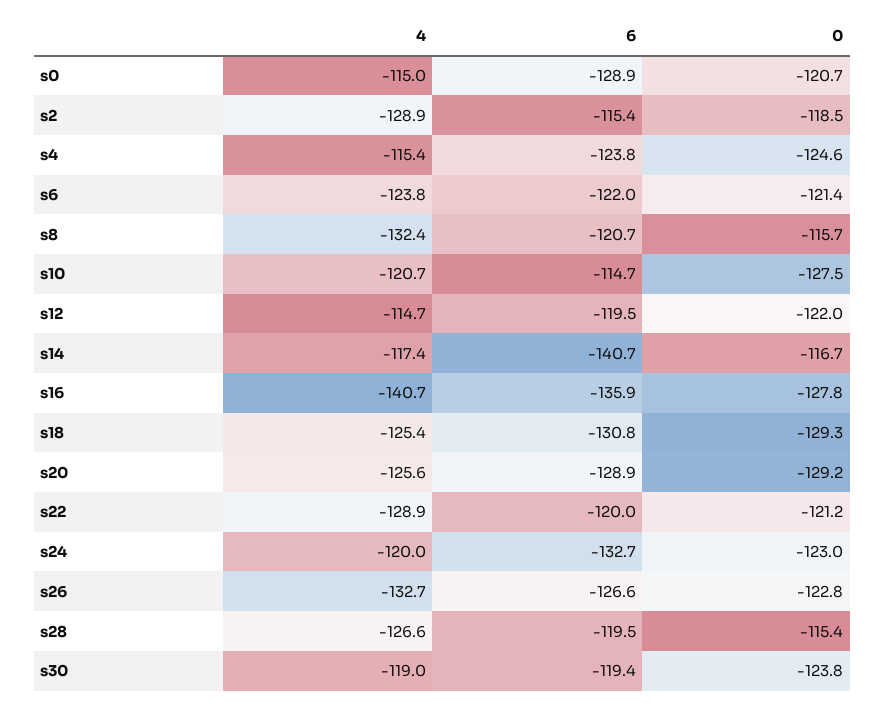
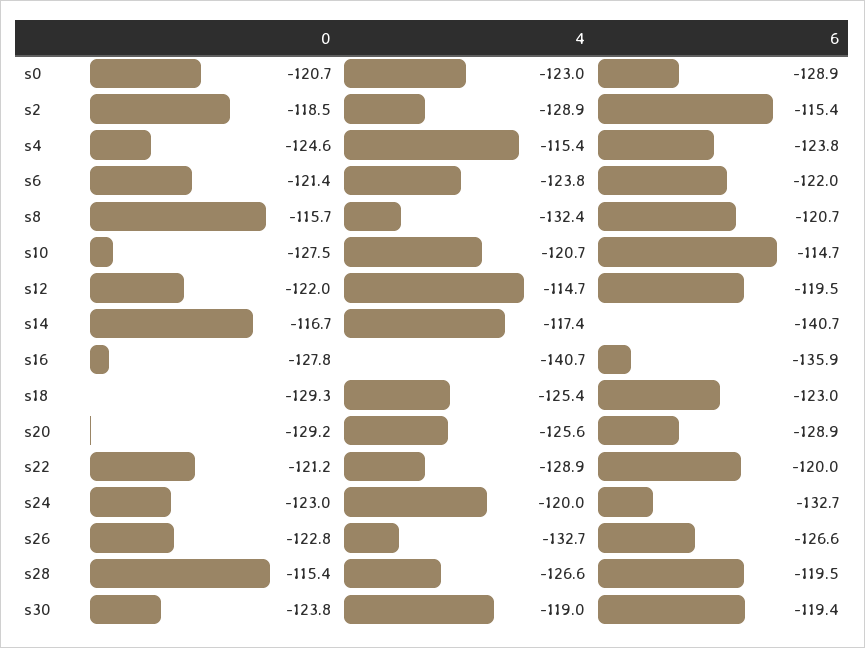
  {
    "4": {
-     "s0": -115,
+     "s0": -123,
      "s2": -128.9,
      "s4": -115.4,
      "s6": -123.8,
      "s8": -132.4,
      "s10": -120.7,
      "s12": -114.7,
      "s14": -117.4,
      "s16": -140.7,
      "s18": -125.4,
      "s20": -125.6,
      "s22": -128.9,
      "s24": -120,
      "s26": -132.7,
      "s28": -126.6,
      "s30": -119
    },
    "6": {
      "s0": -128.9,
      "s2": -115.4,
      "s4": -123.8,
      "s6": -122,
      "s8": -120.7,
      "s10": -114.7,
      "s12": -119.5,
      "s14": -140.7,
      "s16": -135.9,
-     "s18": -130.8,
+     "s18": -123,
      "s20": -128.9,
      "s22": -120,
      "s24": -132.7,
      "s26": -126.6,
      "s28": -119.5,
      "s30": -119.4
    },
    "0": {
      "s0": -120.7,
      "s2": -118.5,
      "s4": -124.6,
      "s6": -121.4,
      "s8": -115.7,
      "s10": -127.5,
      "s12": -122,
      "s14": -116.7,
      "s16": -127.8,
      "s18": -129.3,
      "s20": -129.2,
      "s22": -121.2,
      "s24": -123,
      "s26": -122.8,
      "s28": -115.4,
      "s30": -123.8
    }
  }

